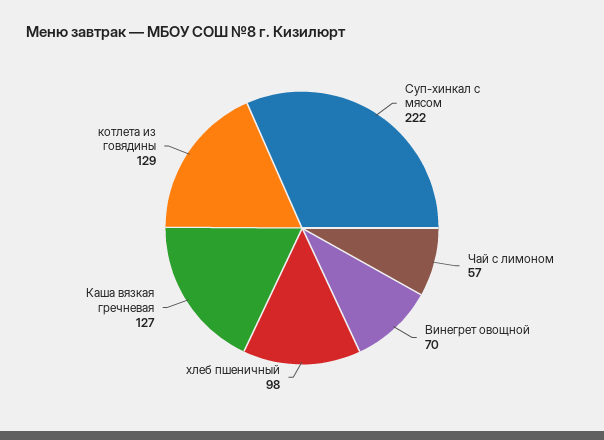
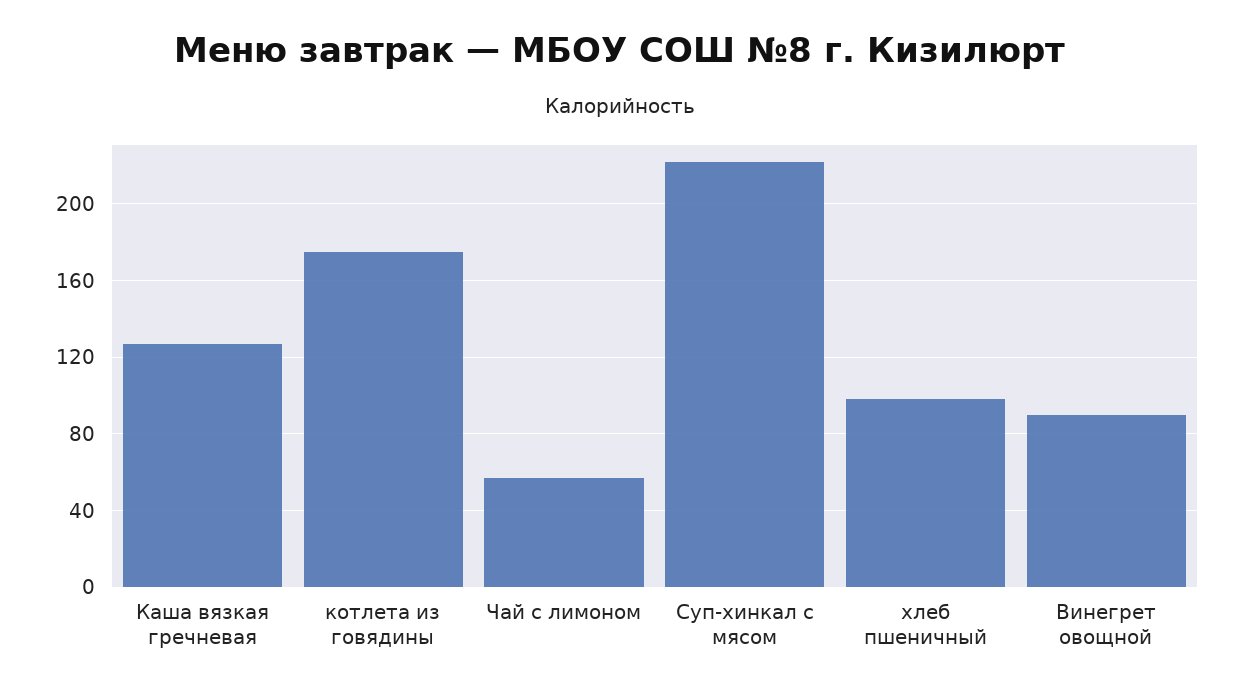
  {
    "Суп-хинкал с мясом": 222,
    "Чай с лимоном": 57,
-   "Винегрет овощной": 70,
+   "Винегрет овощной": 90,
    "хлеб пшеничный": 98,
    "Каша вязкая гречневая": 127,
-   "котлета из говядины": 129
+   "котлета из говядины": 175
  }

